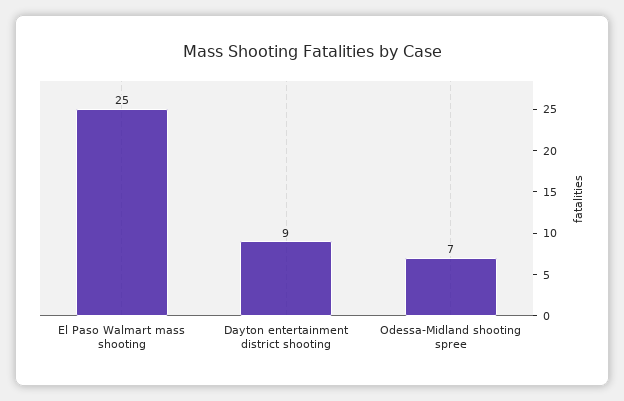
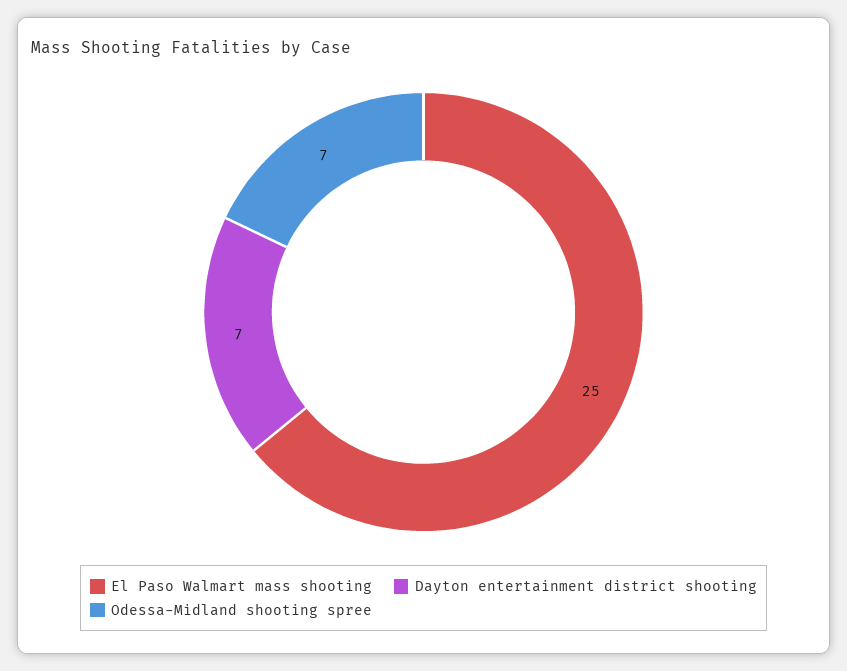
  {
    "El Paso Walmart mass shooting": 25,
-   "Dayton entertainment district shooting": 9,
+   "Dayton entertainment district shooting": 7,
    "Odessa-Midland shooting spree": 7
  }

